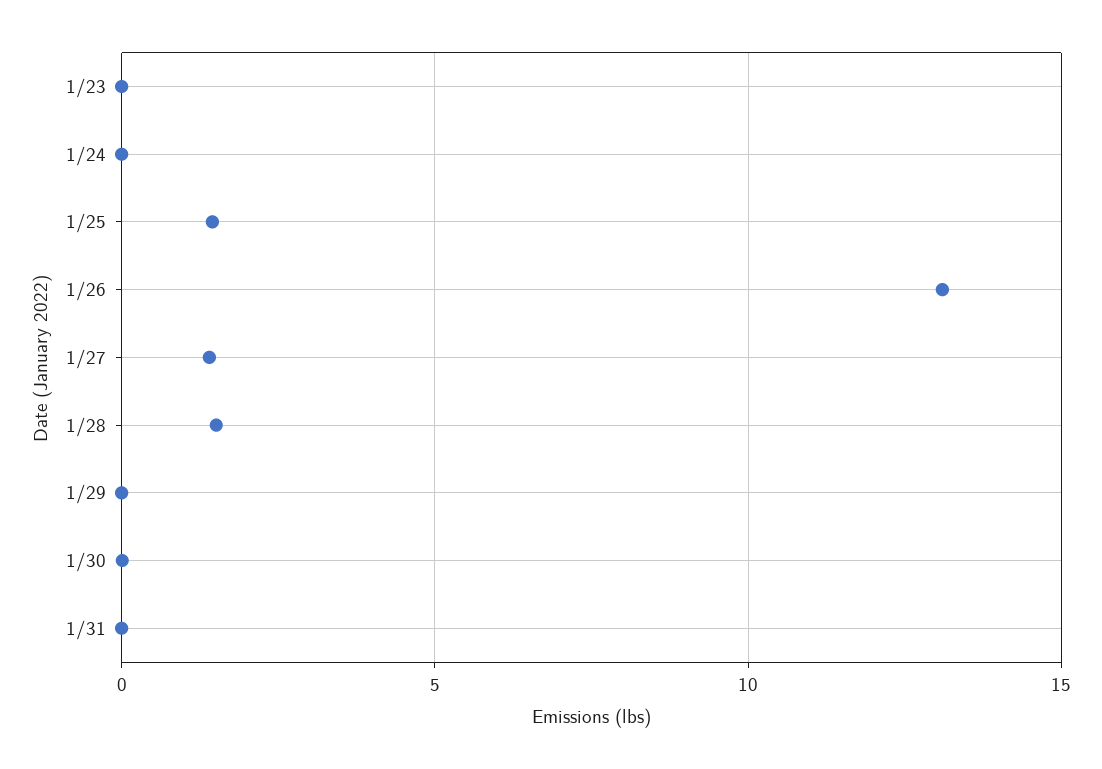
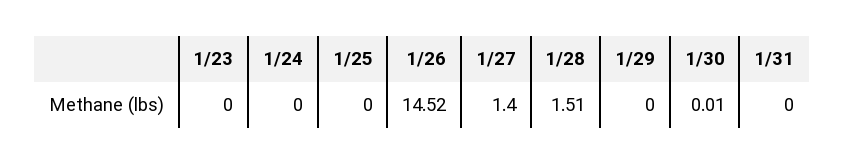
  {
    "1/23": 0,
    "1/24": 0,
-   "1/25": 1.5,
+   "1/25": 0,
-   "1/26": 13,
+   "1/26": 14.52,
    "1/27": 1.4,
    "1/28": 1.51,
    "1/29": 0,
    "1/30": 0.01,
    "1/31": 0
  }

